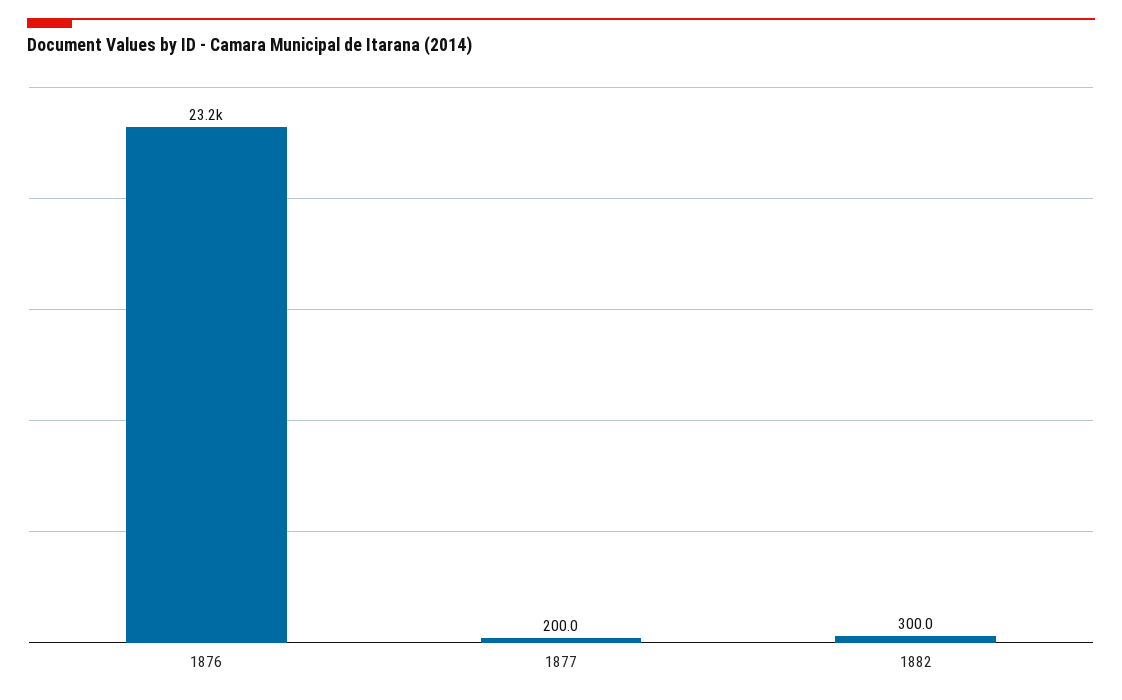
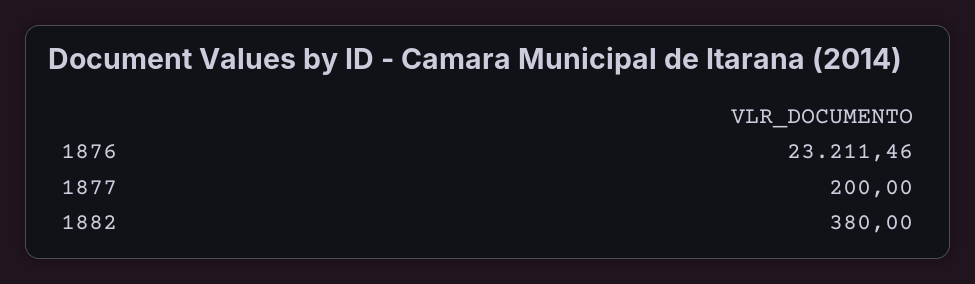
  {
    "1876": 23211.46,
    "1877": 200,
-   "1882": 300
+   "1882": 380
  }

